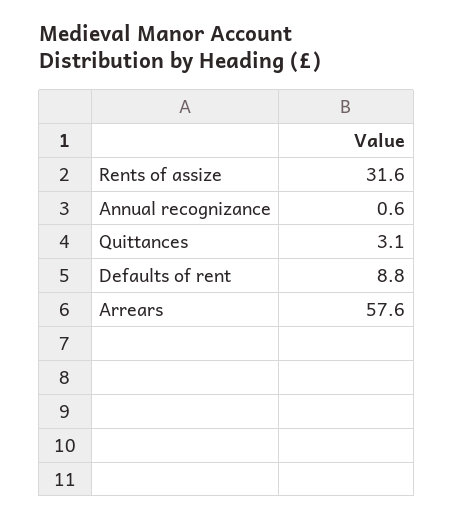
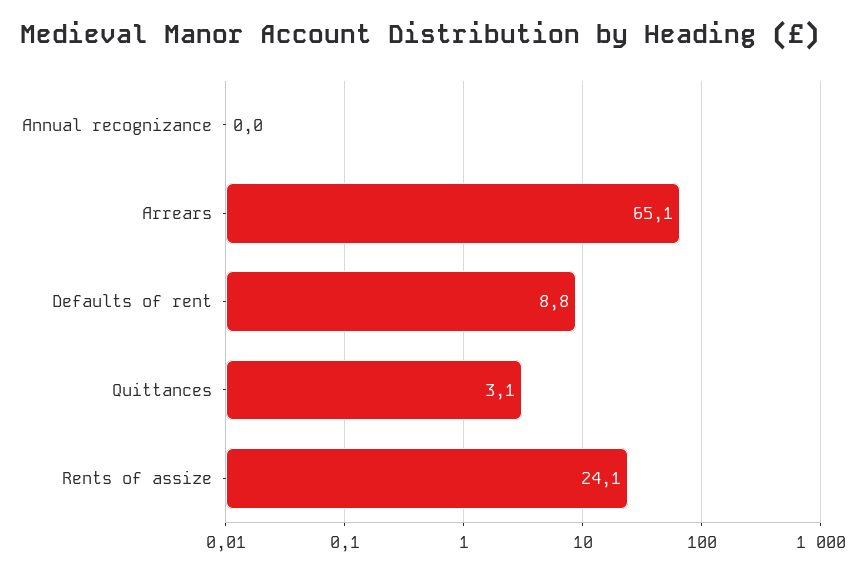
  {
-   "Rents of assize": 31.6,
+   "Rents of assize": 24.1,
-   "Annual recognizance": 0.6,
+   "Annual recognizance": 0,
    "Quittances": 3.1,
    "Defaults of rent": 8.8,
-   "Arrears": 57.6
+   "Arrears": 65.1
  }

